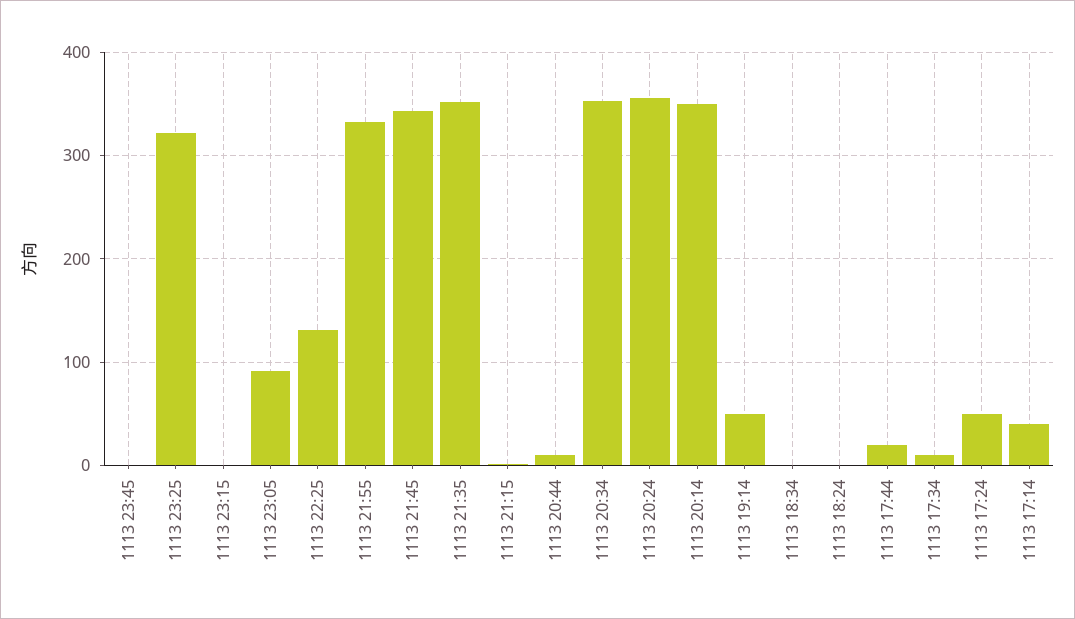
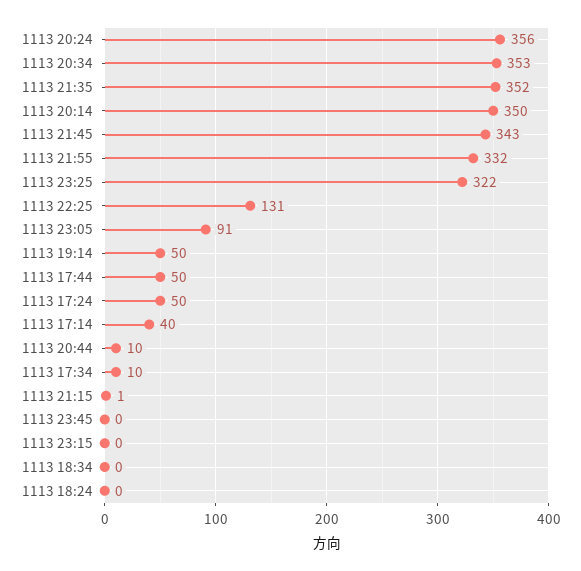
  {
    "1113 23:45": 0,
    "1113 23:25": 322,
    "1113 23:15": 0,
    "1113 23:05": 91,
    "1113 22:25": 131,
    "1113 21:55": 332,
    "1113 21:45": 343,
    "1113 21:35": 352,
    "1113 21:15": 1,
    "1113 20:44": 10,
    "1113 20:34": 353,
    "1113 20:24": 356,
    "1113 20:14": 350,
    "1113 19:14": 50,
    "1113 18:34": 0,
    "1113 18:24": 0,
-   "1113 17:44": 20,
+   "1113 17:44": 50,
    "1113 17:34": 10,
    "1113 17:24": 50,
    "1113 17:14": 40
  }

